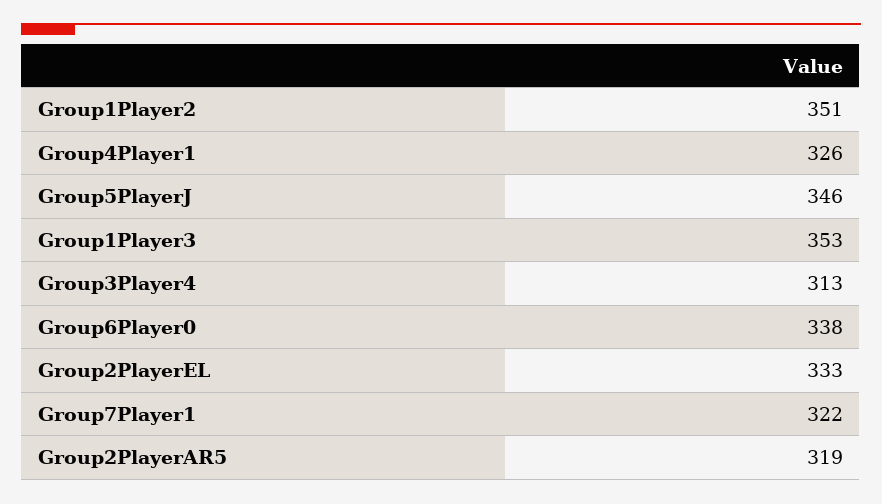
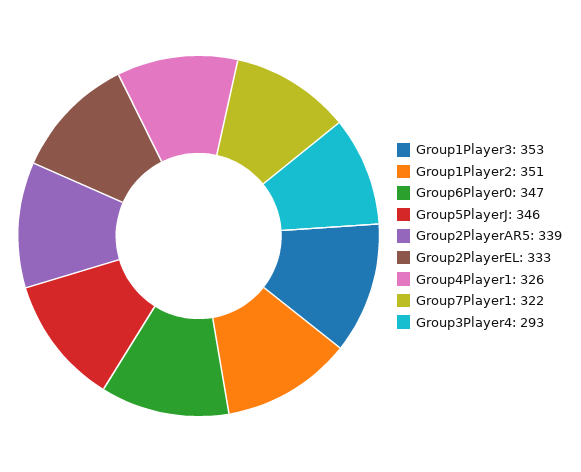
  {
    "Group1Player2": 351,
    "Group4Player1": 326,
    "Group5PlayerJ": 346,
    "Group1Player3": 353,
-   "Group3Player4": 313,
+   "Group3Player4": 293,
-   "Group6Player0": 338,
+   "Group6Player0": 347,
    "Group2PlayerEL": 333,
    "Group7Player1": 322,
-   "Group2PlayerAR5": 319
+   "Group2PlayerAR5": 339
  }

